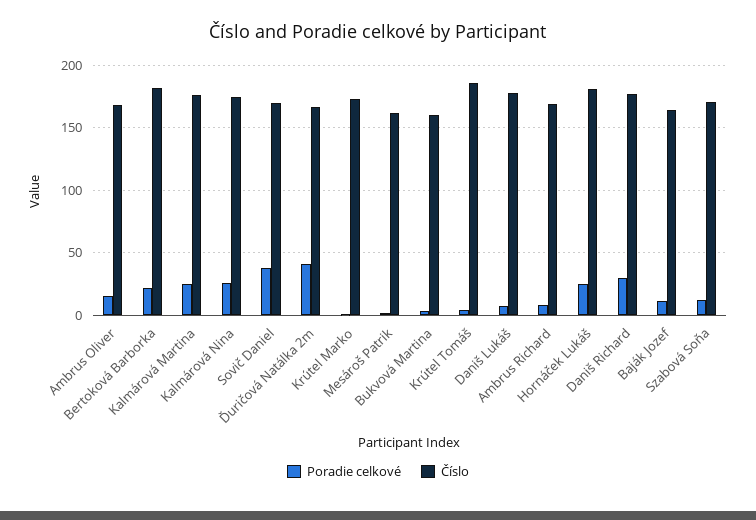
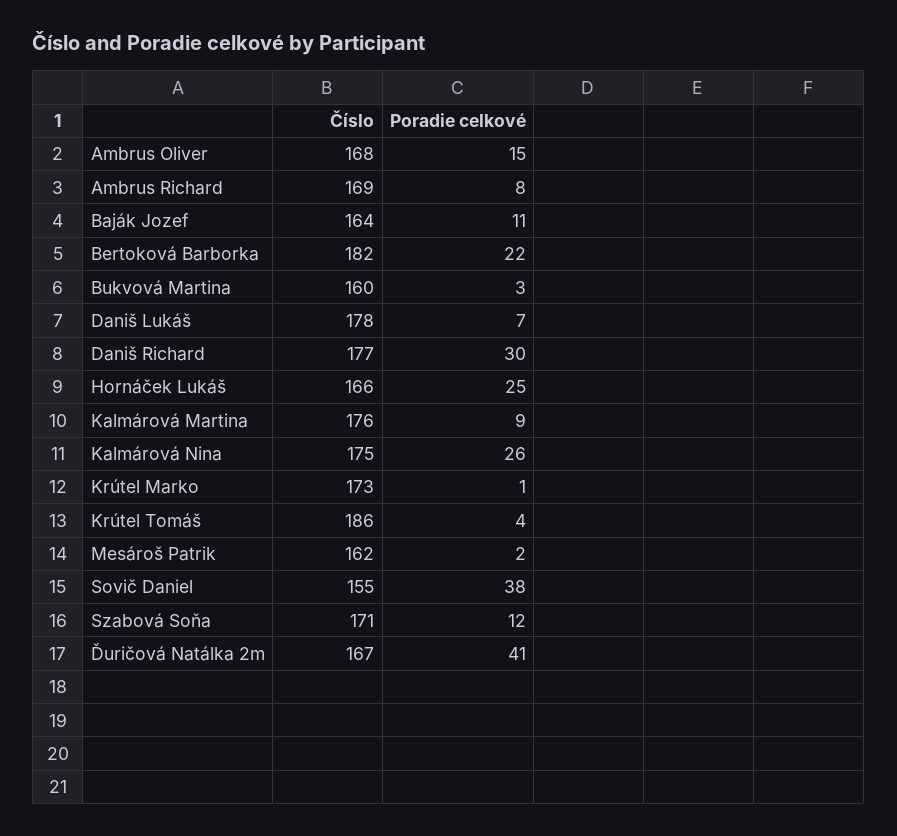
  {
    "Poradie celkové": {
      "Ambrus Oliver": 15,
      "Bertoková Barborka": 22,
-     "Kalmárová Martina": 25,
+     "Kalmárová Martina": 9,
      "Kalmárová Nina": 26,
      "Sovič Daniel": 38,
      "Ďuričová Natálka 2m": 41,
      "Krútel Marko": 1,
      "Mesároš Patrik": 2,
      "Bukvová Martina": 3,
      "Krútel Tomáš": 4,
      "Daniš Lukáš": 7,
      "Ambrus Richard": 8,
      "Hornáček Lukáš": 25,
      "Daniš Richard": 30,
      "Baják Jozef": 11,
      "Szabová Soňa": 12
    },
    "Číslo": {
      "Ambrus Oliver": 168,
      "Bertoková Barborka": 182,
      "Kalmárová Martina": 176,
      "Kalmárová Nina": 175,
-     "Sovič Daniel": 170,
+     "Sovič Daniel": 155,
      "Ďuričová Natálka 2m": 167,
      "Krútel Marko": 173,
      "Mesároš Patrik": 162,
      "Bukvová Martina": 160,
      "Krútel Tomáš": 186,
      "Daniš Lukáš": 178,
      "Ambrus Richard": 169,
-     "Hornáček Lukáš": 180,
+     "Hornáček Lukáš": 166,
      "Daniš Richard": 177,
      "Baják Jozef": 164,
      "Szabová Soňa": 171
    }
  }

